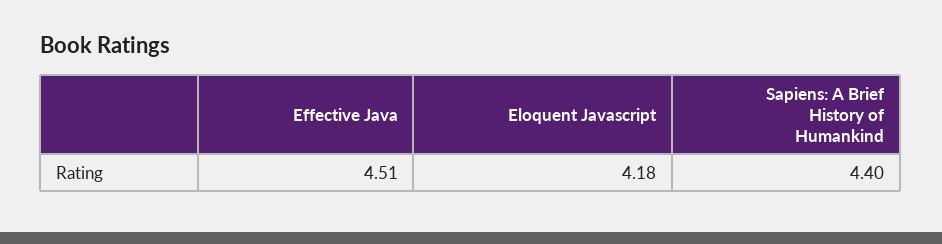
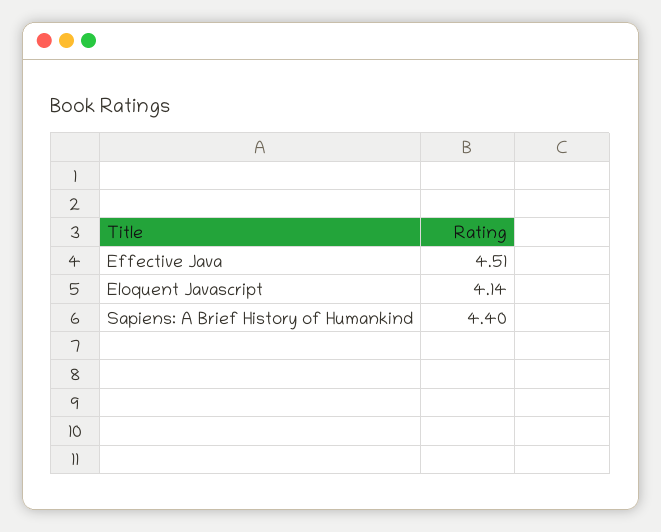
  {
    "Effective Java": 4.51,
-   "Eloquent Javascript": 4.18,
+   "Eloquent Javascript": 4.14,
    "Sapiens: A Brief History of Humankind": 4.4
  }

